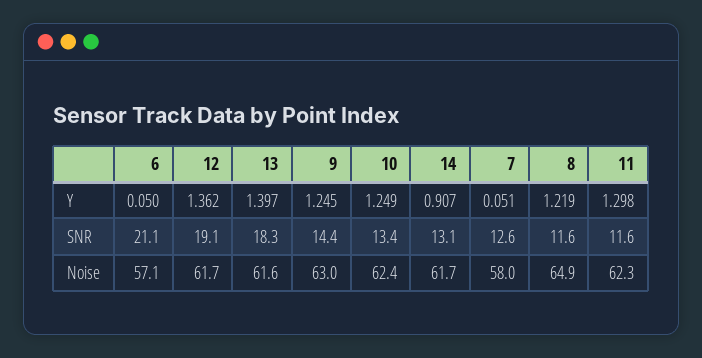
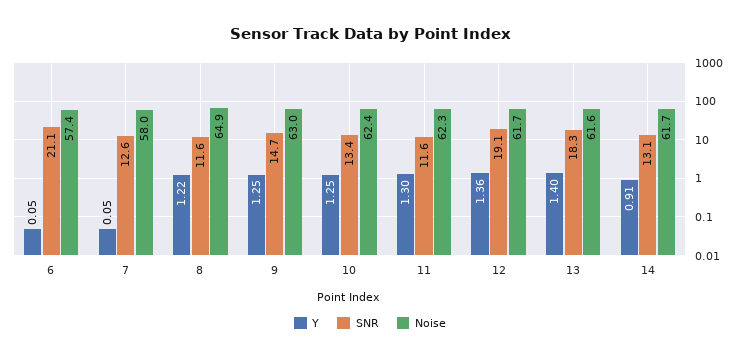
  {
    "Y": {
      "6": 0.05,
      "12": 1.362,
      "13": 1.397,
      "9": 1.245,
      "10": 1.249,
      "14": 0.907,
      "7": 0.051,
      "8": 1.219,
      "11": 1.298
    },
    "SNR": {
      "6": 21.1,
      "12": 19.1,
      "13": 18.3,
-     "9": 14.4,
+     "9": 14.7,
      "10": 13.4,
      "14": 13.1,
      "7": 12.6,
      "8": 11.6,
      "11": 11.6
    },
    "Noise": {
-     "6": 57.1,
+     "6": 57.4,
      "12": 61.7,
      "13": 61.6,
      "9": 63,
      "10": 62.4,
      "14": 61.7,
      "7": 58,
      "8": 64.9,
      "11": 62.3
    }
  }

